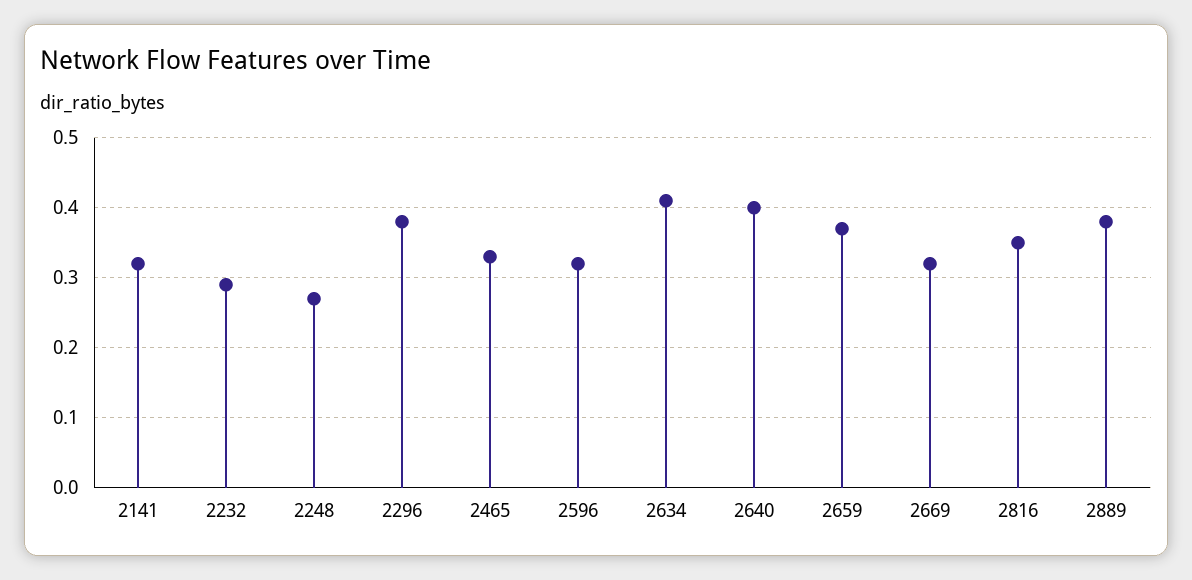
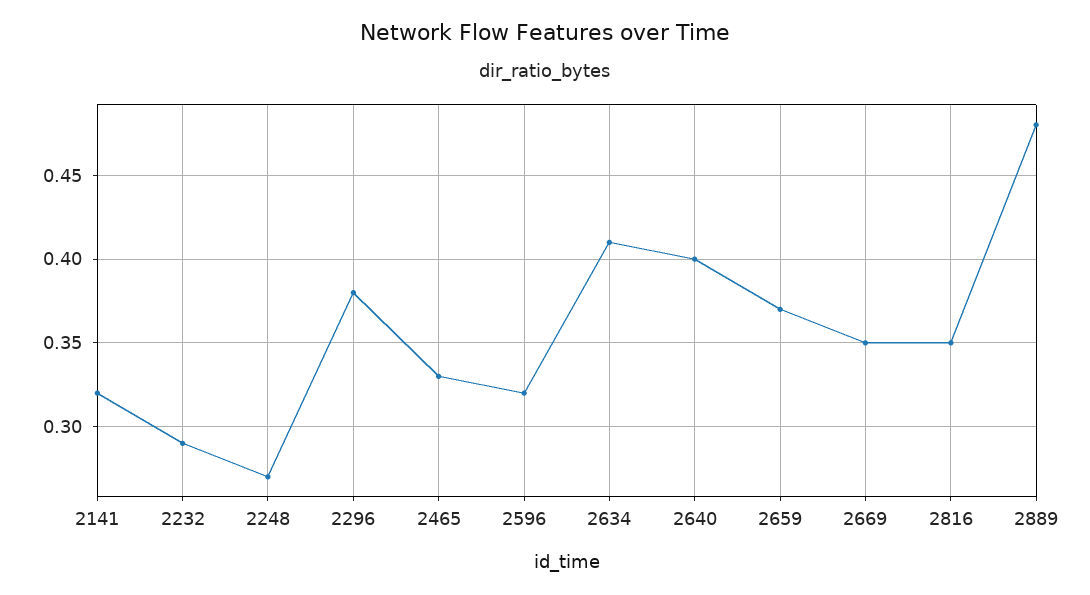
  {
    "2141": 0.32,
    "2232": 0.29,
    "2248": 0.27,
    "2296": 0.38,
    "2465": 0.33,
    "2596": 0.32,
    "2634": 0.41,
    "2640": 0.4,
    "2659": 0.37,
-   "2669": 0.32,
+   "2669": 0.35,
    "2816": 0.35,
-   "2889": 0.38
+   "2889": 0.48
  }

